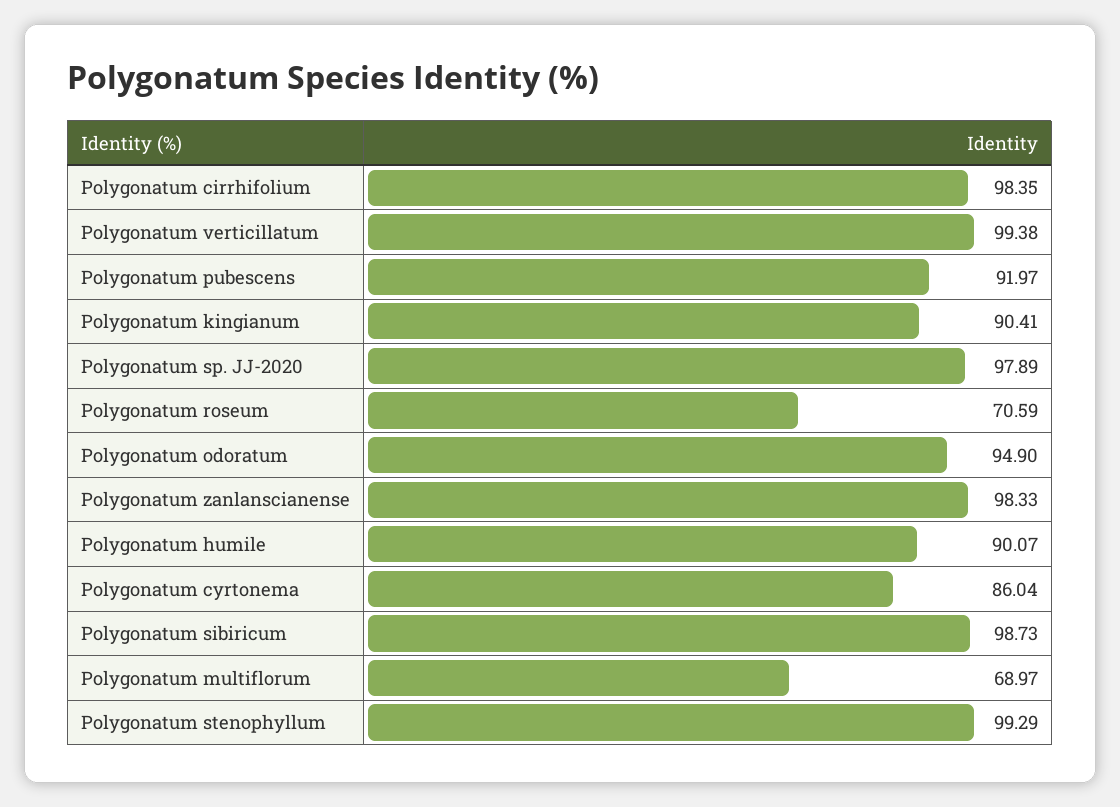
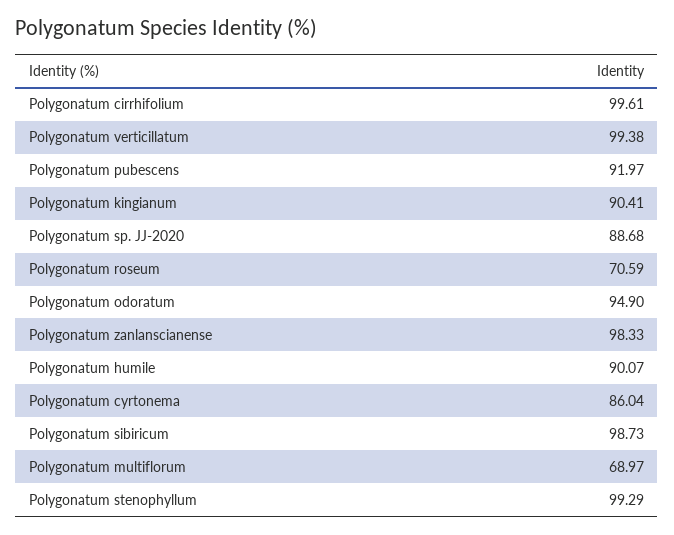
  {
-   "Polygonatum cirrhifolium": 98.35,
+   "Polygonatum cirrhifolium": 99.61,
    "Polygonatum verticillatum": 99.38,
    "Polygonatum pubescens": 91.97,
    "Polygonatum kingianum": 90.41,
-   "Polygonatum sp. JJ-2020": 97.89,
+   "Polygonatum sp. JJ-2020": 88.68,
    "Polygonatum roseum": 70.59,
    "Polygonatum odoratum": 94.9,
    "Polygonatum zanlanscianense": 98.33,
    "Polygonatum humile": 90.07,
    "Polygonatum cyrtonema": 86.04,
    "Polygonatum sibiricum": 98.73,
    "Polygonatum multiflorum": 68.97,
    "Polygonatum stenophyllum": 99.29
  }

